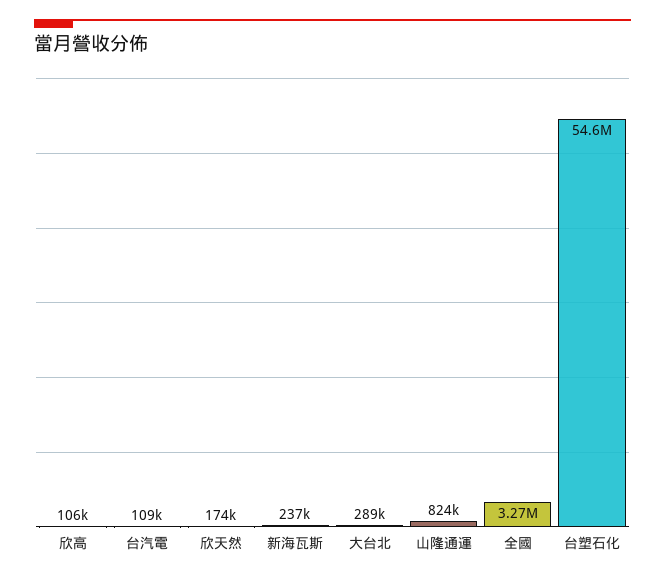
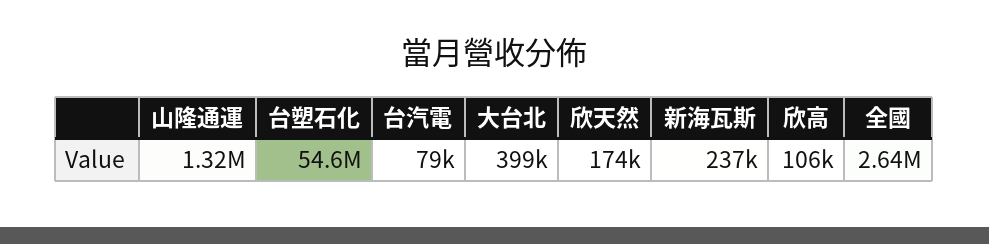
  {
    "欣高": 106000,
-   "台汽電": 109000,
+   "台汽電": 79000,
    "欣天然": 174000,
    "新海瓦斯": 237000,
-   "大台北": 289000,
+   "大台北": 399000,
-   "山隆通運": 824000,
+   "山隆通運": 1320000,
-   "全國": 3270000,
+   "全國": 2640000,
    "台塑石化": 54600000
  }

